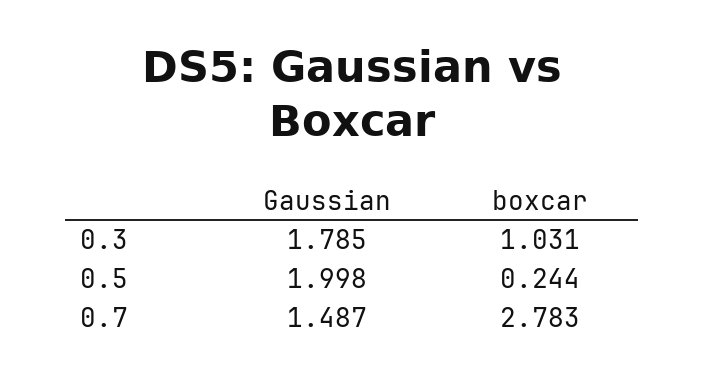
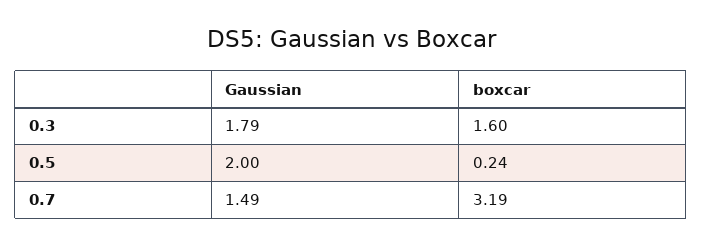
  {
    "Gaussian": {
      "0.3": 1.785,
      "0.5": 1.998,
      "0.7": 1.487
    },
    "boxcar": {
-     "0.3": 1.031,
+     "0.3": 1.6,
      "0.5": 0.244,
-     "0.7": 2.783
+     "0.7": 3.19
    }
  }

